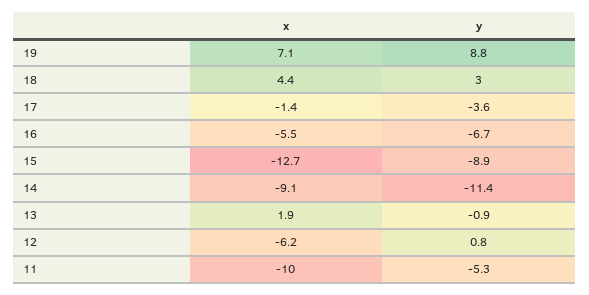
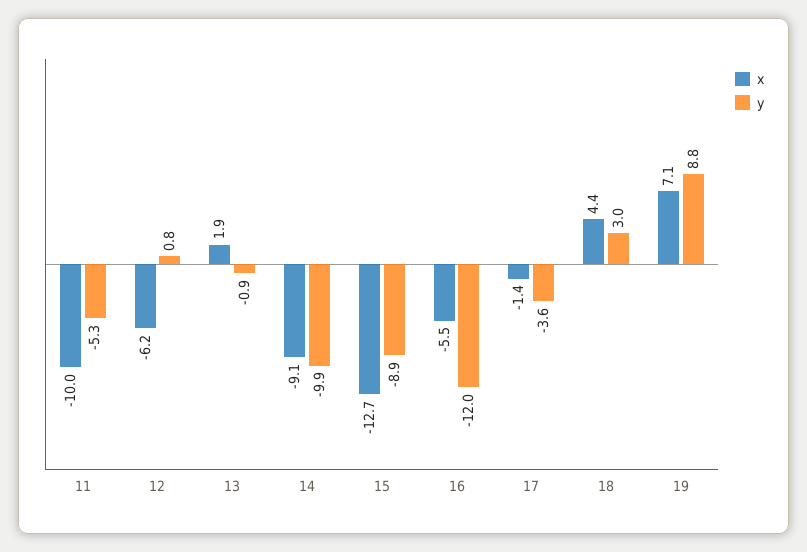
  {
    "x": {
      "19": 7.1,
      "18": 4.4,
      "17": -1.4,
      "16": -5.5,
      "15": -12.7,
      "14": -9.1,
      "13": 1.9,
      "12": -6.2,
      "11": -10
    },
    "y": {
      "19": 8.8,
      "18": 3,
      "17": -3.6,
-     "16": -6.7,
+     "16": -12,
      "15": -8.9,
-     "14": -11.4,
+     "14": -9.9,
      "13": -0.9,
      "12": 0.8,
      "11": -5.3
    }
  }

